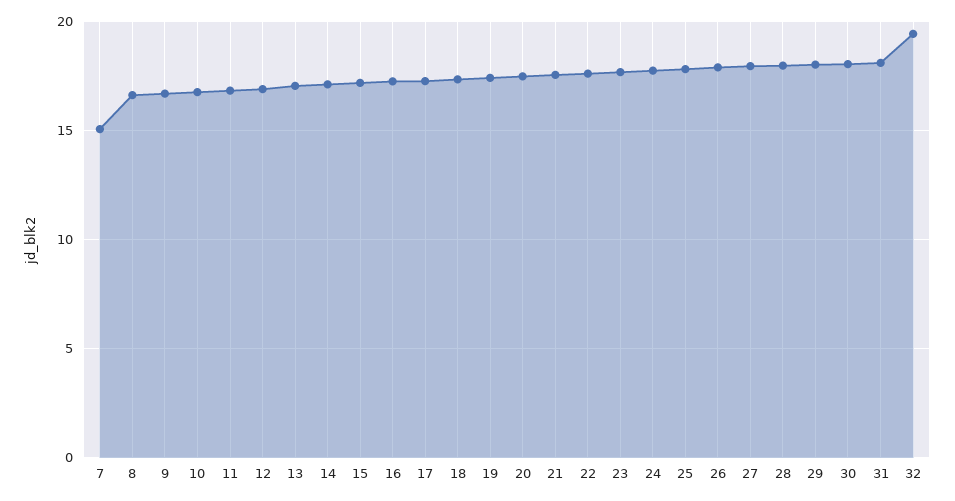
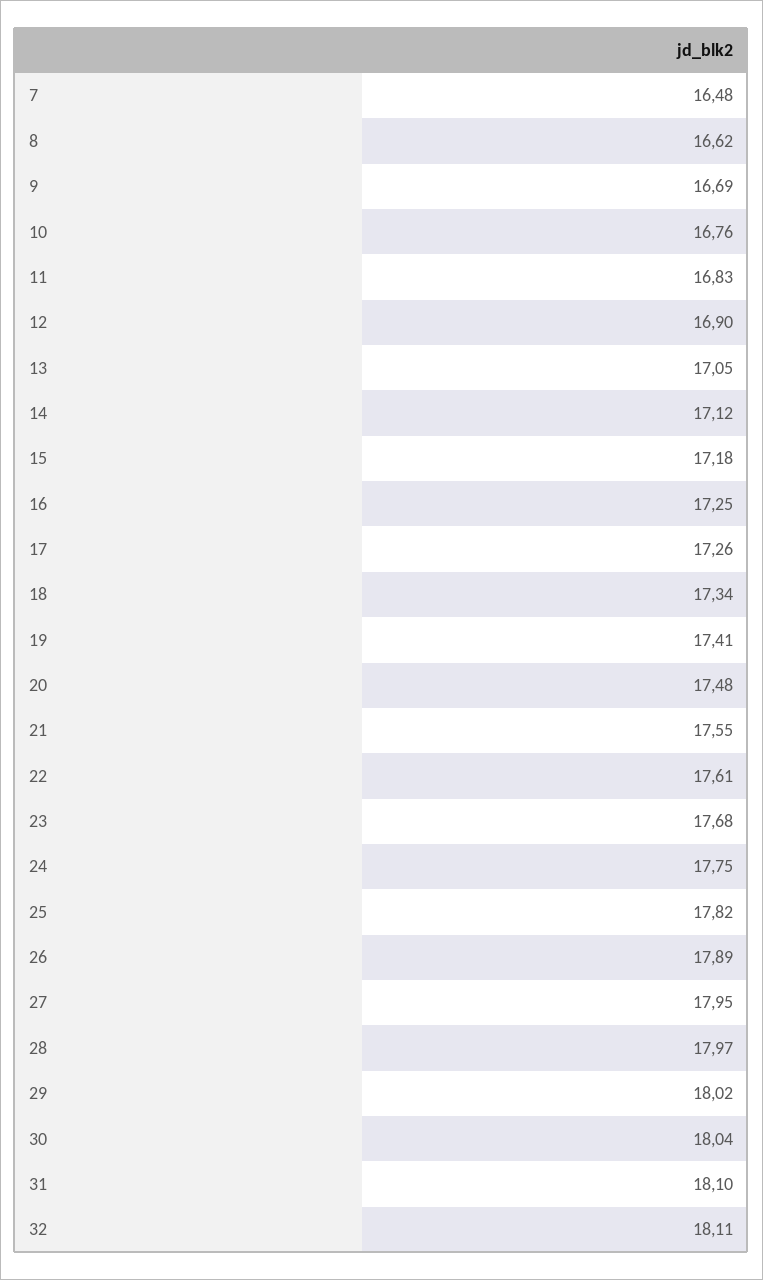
  {
-   "7": 15,
+   "7": 16.48,
    "8": 16.62,
    "9": 16.69,
    "10": 16.76,
    "11": 16.83,
    "12": 16.9,
    "13": 17.05,
    "14": 17.12,
    "15": 17.18,
    "16": 17.25,
    "17": 17.26,
    "18": 17.34,
    "19": 17.41,
    "20": 17.48,
    "21": 17.55,
    "22": 17.61,
    "23": 17.68,
    "24": 17.75,
    "25": 17.82,
    "26": 17.89,
    "27": 17.95,
    "28": 17.97,
    "29": 18.02,
    "30": 18.04,
    "31": 18.1,
-   "32": 19.5
+   "32": 18.11
  }

